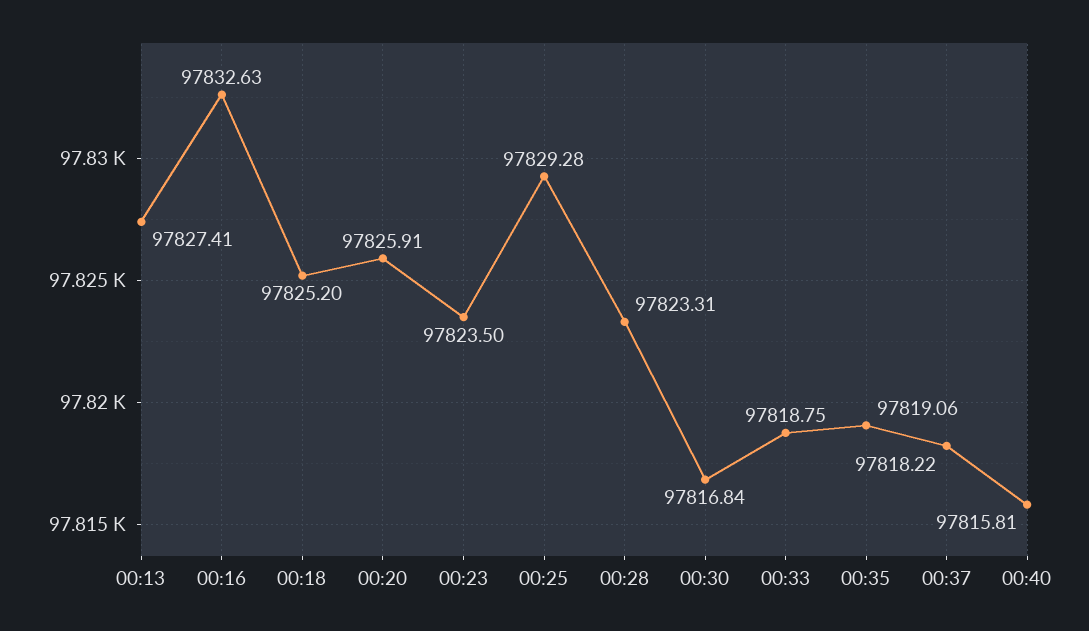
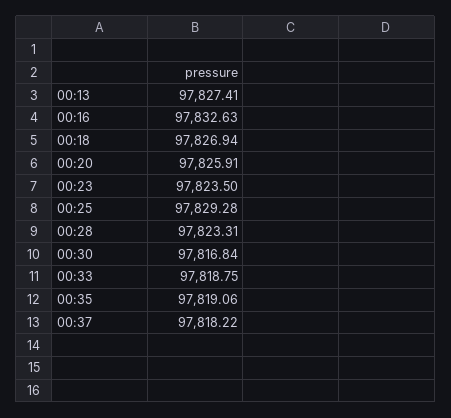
  {
    "00:13": 97827.41,
    "00:16": 97832.63,
-   "00:18": 97825.2,
+   "00:18": 97826.94,
    "00:20": 97825.91,
    "00:23": 97823.5,
    "00:25": 97829.28,
    "00:28": 97823.31,
    "00:30": 97816.84,
    "00:33": 97818.75,
    "00:35": 97819.06,
-   "00:37": 97818.22,
+   "00:37": 97818.22
-   "00:40": 97815.81
  }

